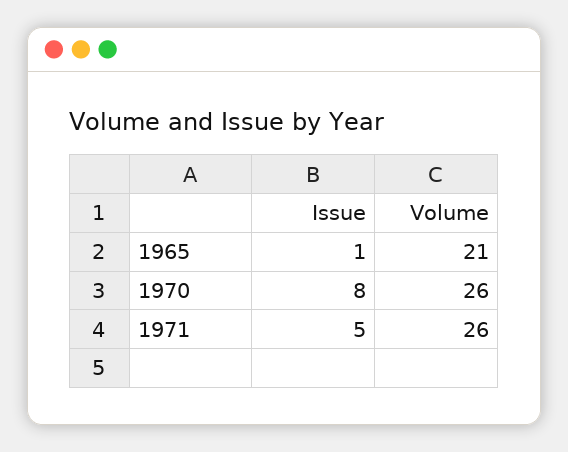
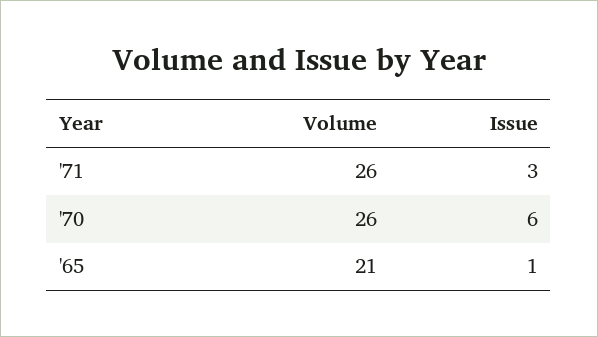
  {
    "Issue": {
      "1965": 1,
-     "1970": 8,
+     "1970": 6,
-     "1971": 5
+     "1971": 3
    },
    "Volume": {
      "1965": 21,
      "1970": 26,
      "1971": 26
    }
  }

